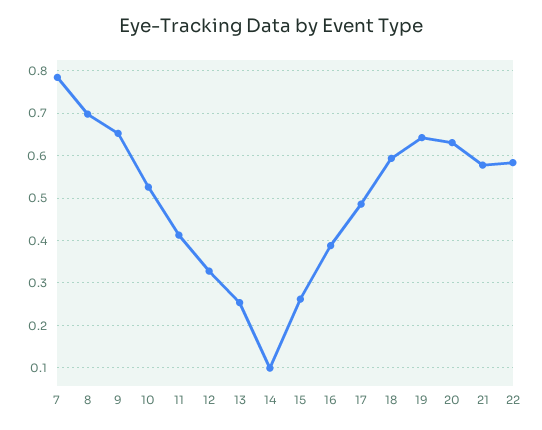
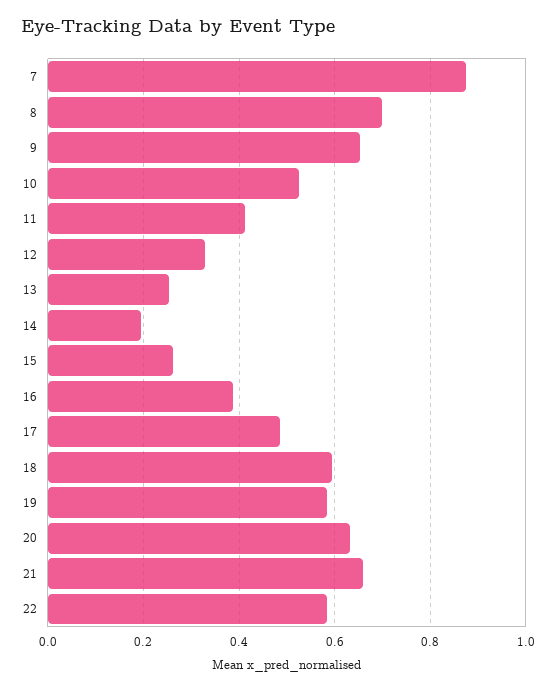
  {
-   "7": 0.78,
+   "7": 0.88,
    "8": 0.7,
    "9": 0.66,
    "10": 0.52,
    "11": 0.42,
    "12": 0.32,
    "13": 0.26,
-   "14": 0.1,
+   "14": 0.2,
    "15": 0.26,
    "16": 0.38,
    "17": 0.48,
    "18": 0.6,
-   "19": 0.64,
+   "19": 0.58,
    "20": 0.64,
-   "21": 0.58,
+   "21": 0.66,
    "22": 0.58
  }

